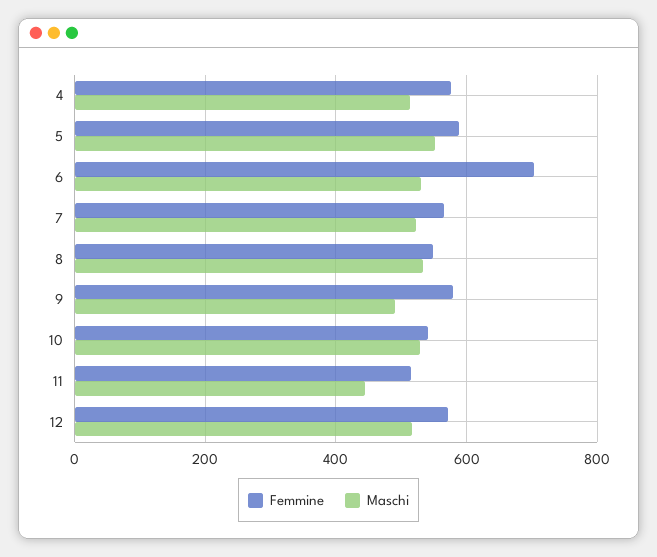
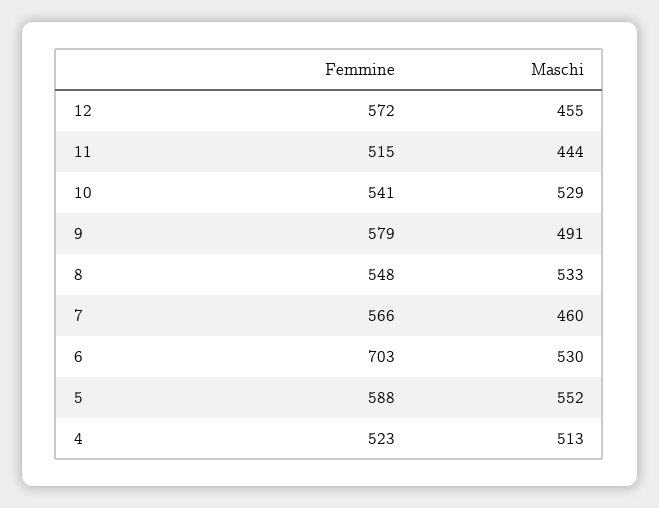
  {
    "Femmine": {
-     "4": 580,
+     "4": 523,
      "5": 588,
      "6": 703,
      "7": 566,
      "8": 548,
      "9": 579,
      "10": 541,
      "11": 515,
      "12": 572
    },
    "Maschi": {
      "4": 513,
      "5": 552,
      "6": 530,
-     "7": 520,
+     "7": 460,
      "8": 533,
      "9": 491,
      "10": 529,
      "11": 444,
-     "12": 520
+     "12": 455
    }
  }

